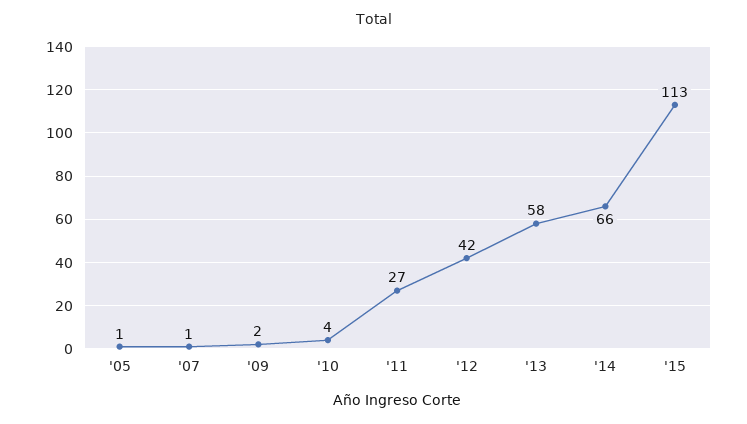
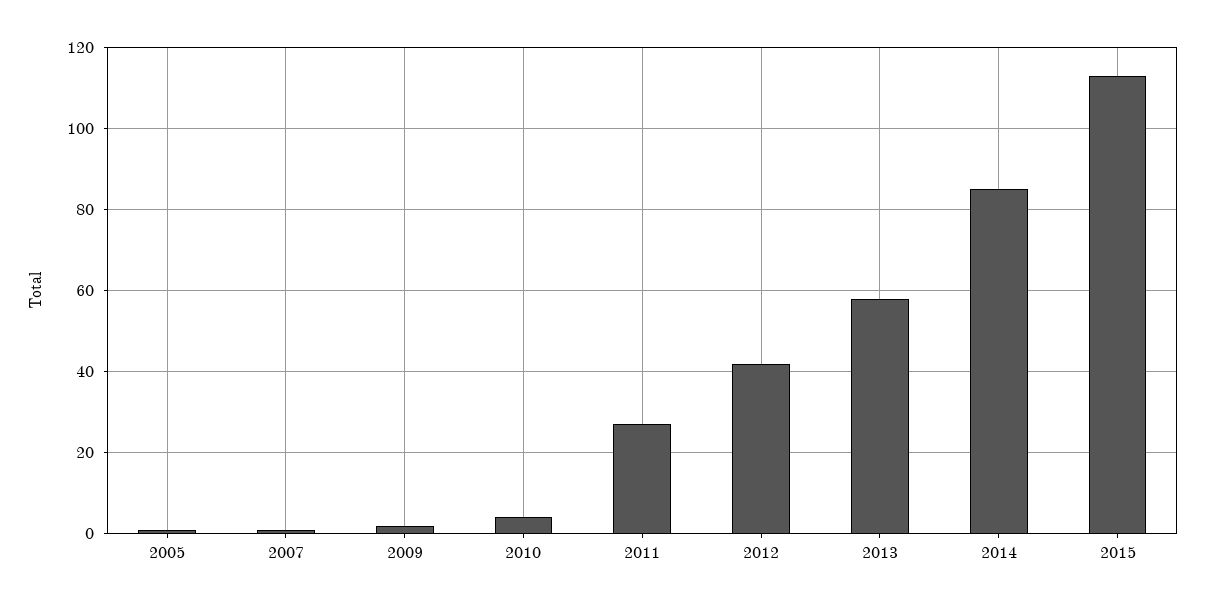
  {
    "'05": 1,
    "'07": 1,
    "'09": 2,
    "'10": 4,
    "'11": 27,
    "'12": 42,
    "'13": 58,
-   "'14": 66,
+   "'14": 85,
    "'15": 113
  }

